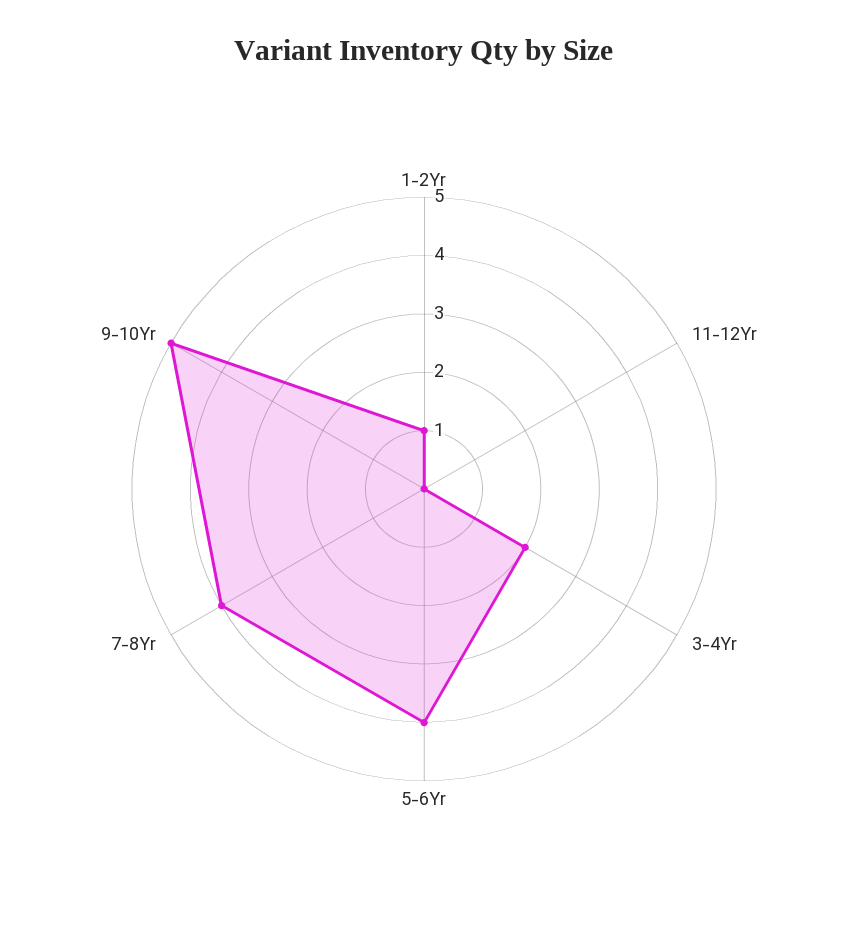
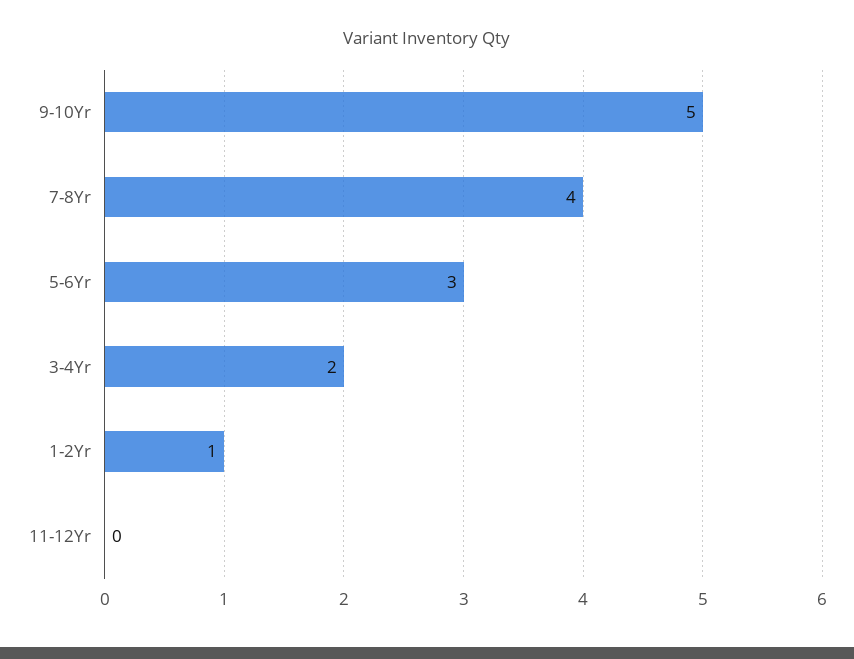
  {
    "1-2Yr": 1,
    "11-12Yr": 0,
    "3-4Yr": 2,
-   "5-6Yr": 4,
+   "5-6Yr": 3,
    "7-8Yr": 4,
    "9-10Yr": 5
  }

